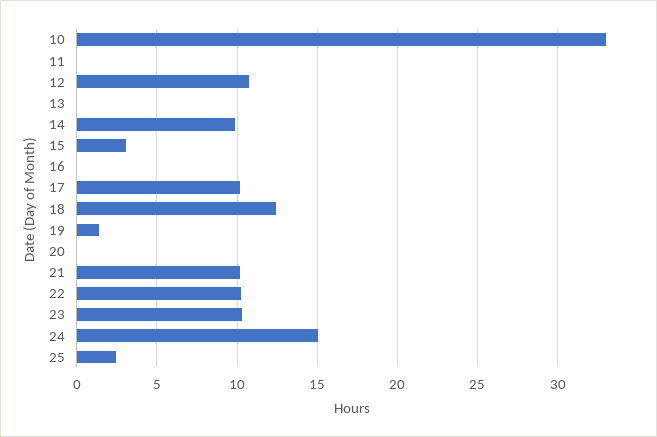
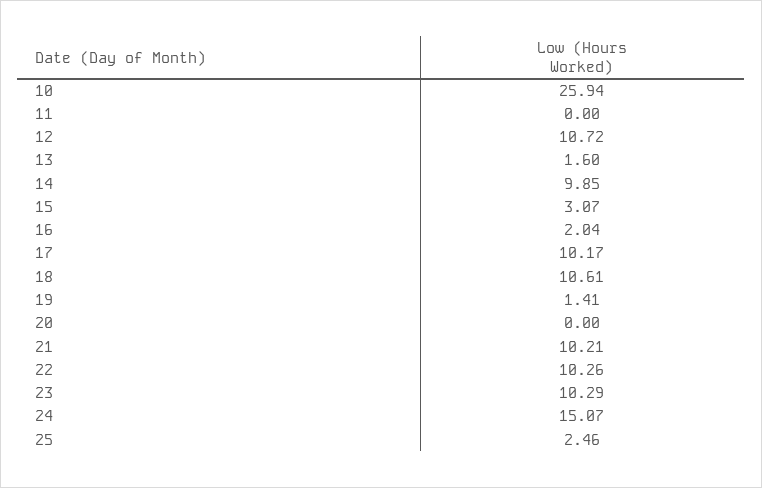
  {
-   "10": 33,
+   "10": 25.94,
    "11": 0,
    "12": 10.72,
-   "13": 0,
+   "13": 1.6,
    "14": 9.85,
    "15": 3.07,
-   "16": 0,
+   "16": 2.04,
    "17": 10.17,
-   "18": 12.5,
+   "18": 10.61,
    "19": 1.41,
    "20": 0,
    "21": 10.21,
    "22": 10.26,
    "23": 10.29,
    "24": 15.07,
    "25": 2.46
  }

